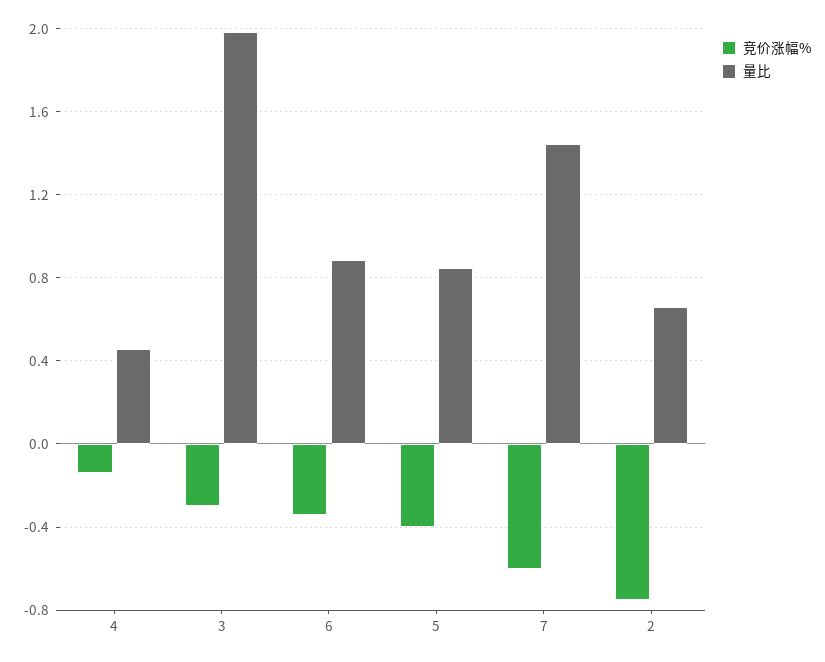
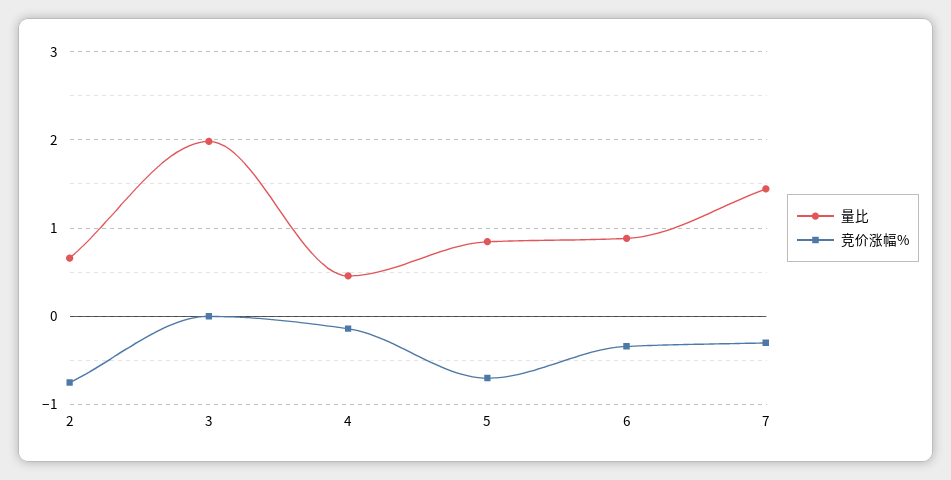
  {
    "竞价涨幅%": {
      "4": -0.15,
-     "3": -0.3,
+     "3": 0,
      "6": -0.35,
-     "5": -0.4,
+     "5": -0.7,
-     "7": -0.6,
+     "7": -0.3,
      "2": -0.75
    },
    "量比": {
      "4": 0.45,
      "3": 2,
      "6": 0.9,
      "5": 0.85,
      "7": 1.45,
      "2": 0.65
    }
  }

